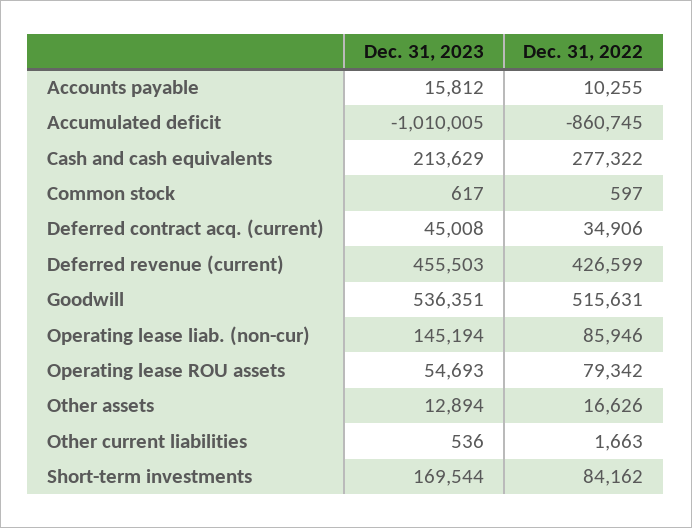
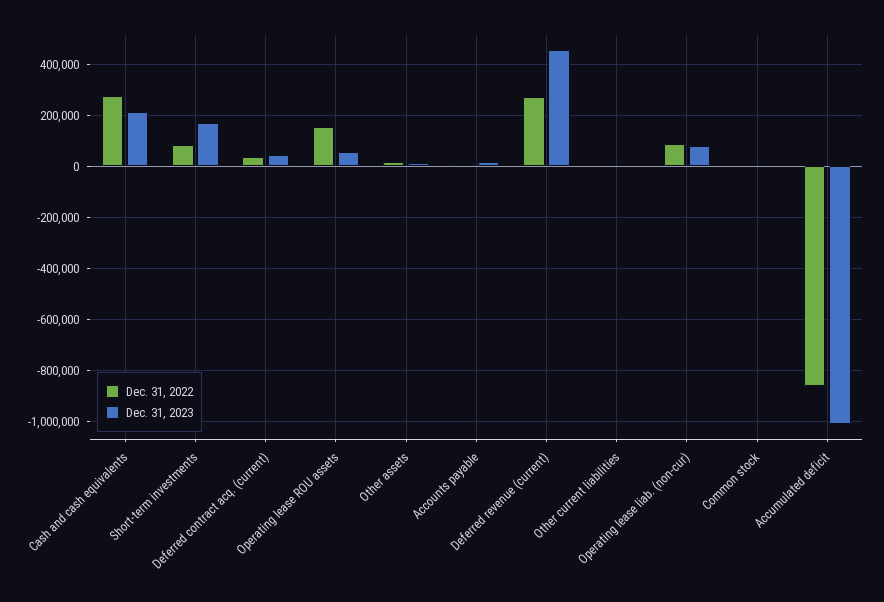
  {
    "Dec. 31, 2023": {
      "Accounts payable": 15812,
      "Accumulated deficit": -1010005,
      "Cash and cash equivalents": 213629,
      "Common stock": 617,
      "Deferred contract acq. (current)": 45008,
      "Deferred revenue (current)": 455503,
-     "Goodwill": 536351,
-     "Operating lease liab. (non-cur)": 145194,
+     "Operating lease liab. (non-cur)": 75000,
      "Operating lease ROU assets": 54693,
      "Other assets": 12894,
      "Other current liabilities": 536,
      "Short-term investments": 169544
    },
    "Dec. 31, 2022": {
      "Accounts payable": 10255,
      "Accumulated deficit": -860745,
      "Cash and cash equivalents": 277322,
      "Common stock": 597,
      "Deferred contract acq. (current)": 34906,
-     "Deferred revenue (current)": 426599,
+     "Deferred revenue (current)": 275000,
-     "Goodwill": 515631,
      "Operating lease liab. (non-cur)": 85946,
-     "Operating lease ROU assets": 79342,
+     "Operating lease ROU assets": 150000,
      "Other assets": 16626,
      "Other current liabilities": 1663,
      "Short-term investments": 84162
    }
  }

